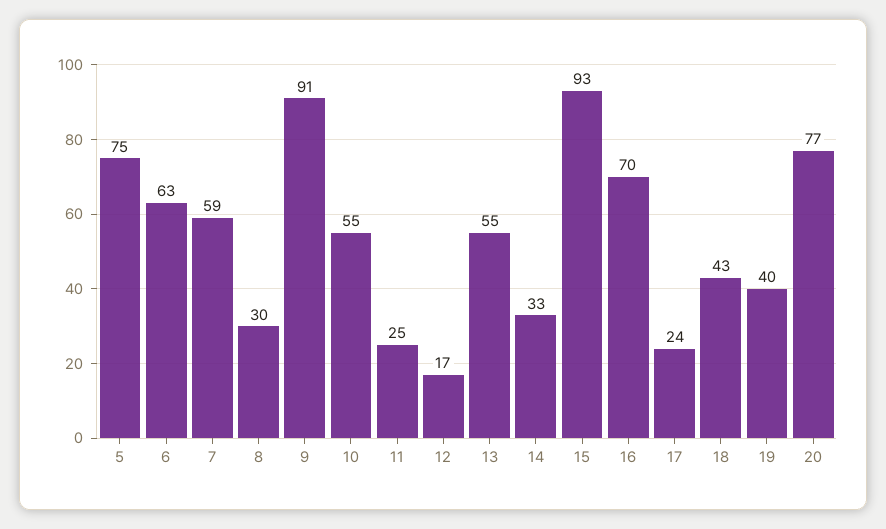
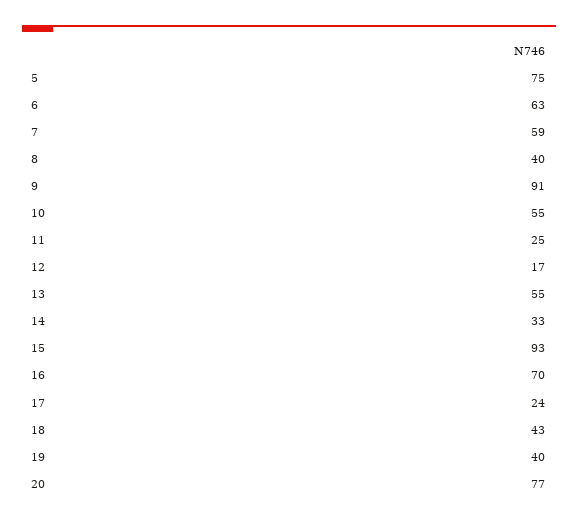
  {
    "5": 75,
    "6": 63,
    "7": 59,
-   "8": 30,
+   "8": 40,
    "9": 91,
    "10": 55,
    "11": 25,
    "12": 17,
    "13": 55,
    "14": 33,
    "15": 93,
    "16": 70,
    "17": 24,
    "18": 43,
    "19": 40,
    "20": 77
  }

